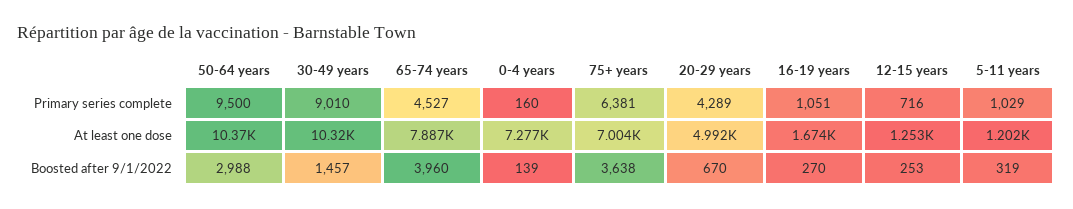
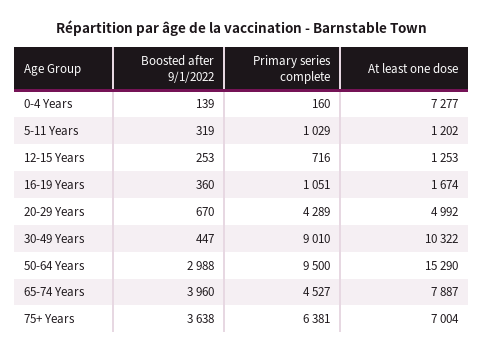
  {
    "50-64 years": {
      "Primary series complete": 9500,
-     "At least one dose": 10370,
+     "At least one dose": 15290,
      "Boosted after 9/1/2022": 2988
    },
    "30-49 years": {
      "Primary series complete": 9010,
      "At least one dose": 10322,
-     "Boosted after 9/1/2022": 1457
+     "Boosted after 9/1/2022": 447
    },
    "65-74 years": {
      "Primary series complete": 4527,
      "At least one dose": 7887,
      "Boosted after 9/1/2022": 3960
    },
    "0-4 years": {
      "Primary series complete": 160,
      "At least one dose": 7277,
      "Boosted after 9/1/2022": 139
    },
    "75+ years": {
      "Primary series complete": 6381,
      "At least one dose": 7004,
      "Boosted after 9/1/2022": 3638
    },
    "20-29 years": {
      "Primary series complete": 4289,
      "At least one dose": 4992,
      "Boosted after 9/1/2022": 670
    },
    "16-19 years": {
      "Primary series complete": 1051,
      "At least one dose": 1674,
-     "Boosted after 9/1/2022": 270
+     "Boosted after 9/1/2022": 360
    },
    "12-15 years": {
      "Primary series complete": 716,
      "At least one dose": 1253,
      "Boosted after 9/1/2022": 253
    },
    "5-11 years": {
      "Primary series complete": 1029,
      "At least one dose": 1202,
      "Boosted after 9/1/2022": 319
    }
  }

